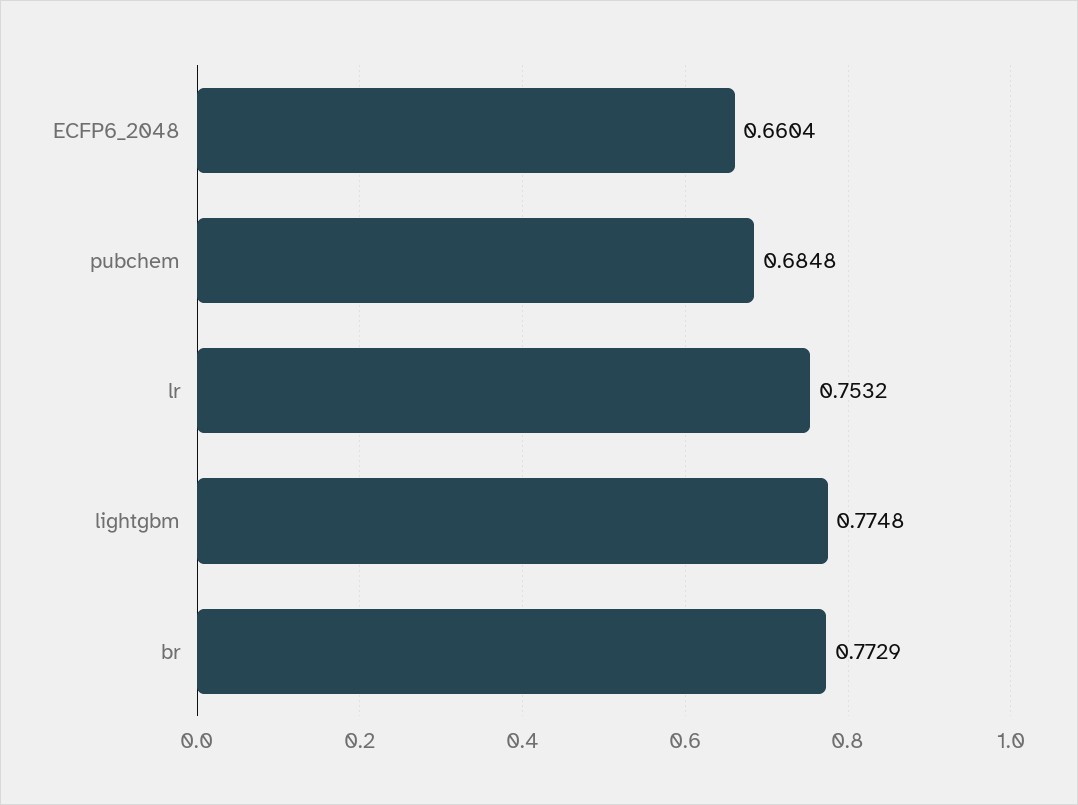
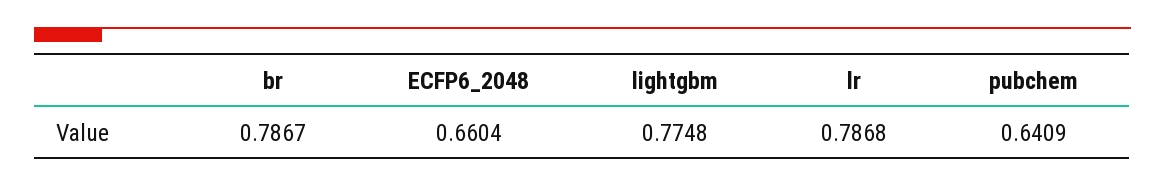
  {
    "ECFP6_2048": 0.6604,
-   "pubchem": 0.6848,
+   "pubchem": 0.6409,
-   "lr": 0.7532,
+   "lr": 0.7868,
    "lightgbm": 0.7748,
-   "br": 0.7729
+   "br": 0.7867
  }

